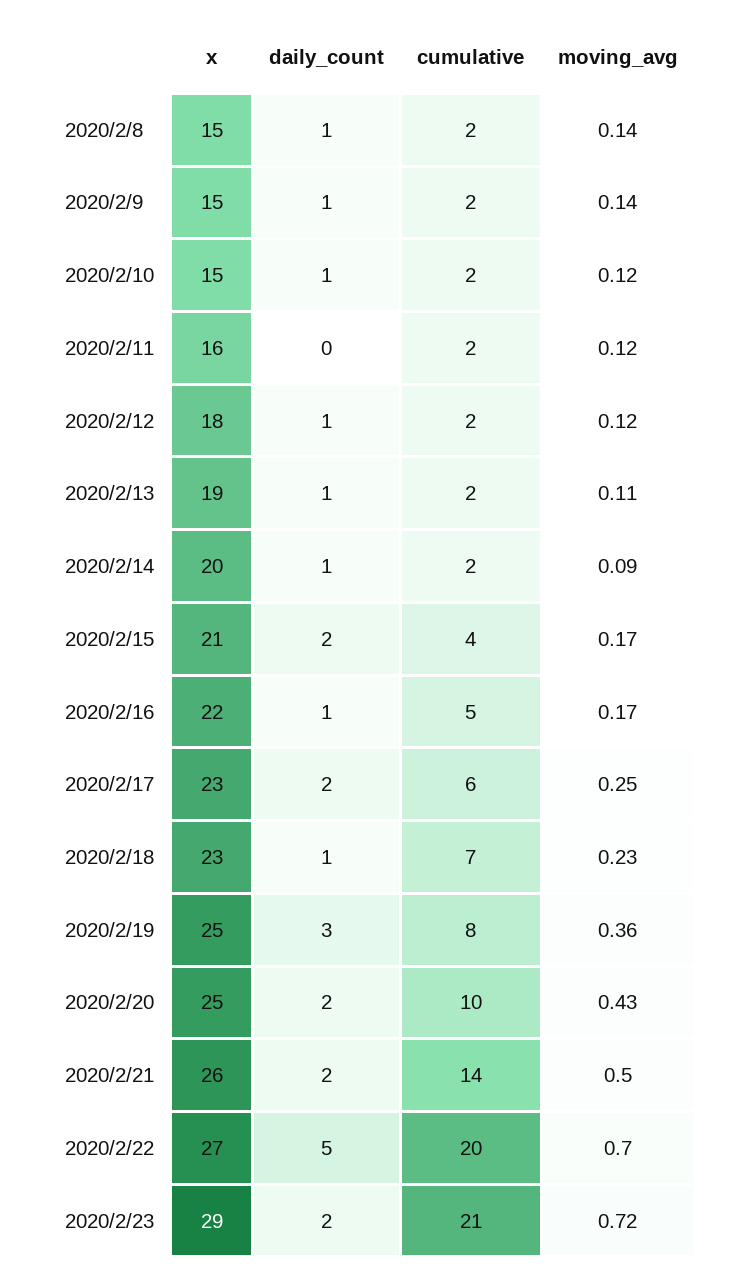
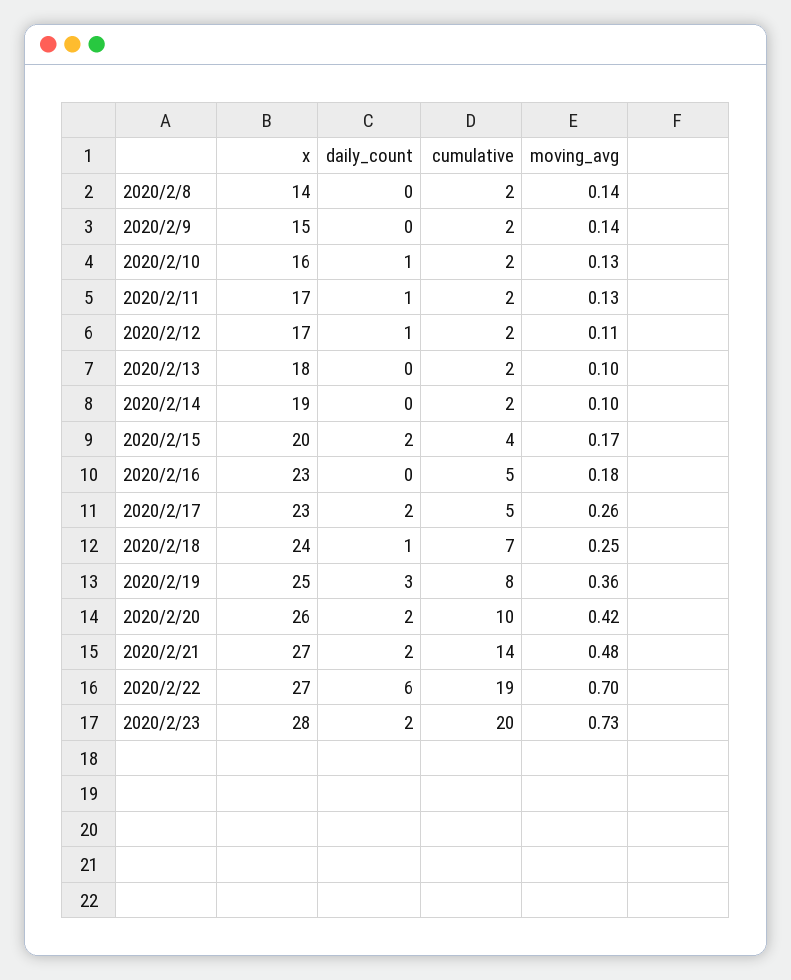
  {
    "x": {
-     "2020/2/8": 15,
+     "2020/2/8": 14,
      "2020/2/9": 15,
-     "2020/2/10": 15,
+     "2020/2/10": 16,
-     "2020/2/11": 16,
+     "2020/2/11": 17,
-     "2020/2/12": 18,
+     "2020/2/12": 17,
-     "2020/2/13": 19,
+     "2020/2/13": 18,
-     "2020/2/14": 20,
+     "2020/2/14": 19,
-     "2020/2/15": 21,
+     "2020/2/15": 20,
-     "2020/2/16": 22,
+     "2020/2/16": 23,
      "2020/2/17": 23,
-     "2020/2/18": 23,
+     "2020/2/18": 24,
      "2020/2/19": 25,
-     "2020/2/20": 25,
+     "2020/2/20": 26,
-     "2020/2/21": 26,
+     "2020/2/21": 27,
      "2020/2/22": 27,
-     "2020/2/23": 29
+     "2020/2/23": 28
    },
    "daily_count": {
-     "2020/2/8": 1,
+     "2020/2/8": 0,
-     "2020/2/9": 1,
+     "2020/2/9": 0,
      "2020/2/10": 1,
-     "2020/2/11": 0,
+     "2020/2/11": 1,
      "2020/2/12": 1,
-     "2020/2/13": 1,
+     "2020/2/13": 0,
-     "2020/2/14": 1,
+     "2020/2/14": 0,
      "2020/2/15": 2,
-     "2020/2/16": 1,
+     "2020/2/16": 0,
      "2020/2/17": 2,
      "2020/2/18": 1,
      "2020/2/19": 3,
      "2020/2/20": 2,
      "2020/2/21": 2,
-     "2020/2/22": 5,
+     "2020/2/22": 6,
      "2020/2/23": 2
    },
    "cumulative": {
      "2020/2/8": 2,
      "2020/2/9": 2,
      "2020/2/10": 2,
      "2020/2/11": 2,
      "2020/2/12": 2,
      "2020/2/13": 2,
      "2020/2/14": 2,
      "2020/2/15": 4,
      "2020/2/16": 5,
-     "2020/2/17": 6,
+     "2020/2/17": 5,
      "2020/2/18": 7,
      "2020/2/19": 8,
      "2020/2/20": 10,
      "2020/2/21": 14,
-     "2020/2/22": 20,
+     "2020/2/22": 19,
-     "2020/2/23": 21
+     "2020/2/23": 20
    },
    "moving_avg": {
      "2020/2/8": 0.14,
      "2020/2/9": 0.14,
-     "2020/2/10": 0.12,
+     "2020/2/10": 0.13,
-     "2020/2/11": 0.12,
+     "2020/2/11": 0.13,
-     "2020/2/12": 0.12,
+     "2020/2/12": 0.11,
-     "2020/2/13": 0.11,
+     "2020/2/13": 0.1,
-     "2020/2/14": 0.09,
+     "2020/2/14": 0.1,
      "2020/2/15": 0.17,
-     "2020/2/16": 0.17,
+     "2020/2/16": 0.18,
-     "2020/2/17": 0.25,
+     "2020/2/17": 0.26,
-     "2020/2/18": 0.23,
+     "2020/2/18": 0.25,
      "2020/2/19": 0.36,
-     "2020/2/20": 0.43,
+     "2020/2/20": 0.42,
-     "2020/2/21": 0.5,
+     "2020/2/21": 0.48,
      "2020/2/22": 0.7,
-     "2020/2/23": 0.72
+     "2020/2/23": 0.73
    }
  }

